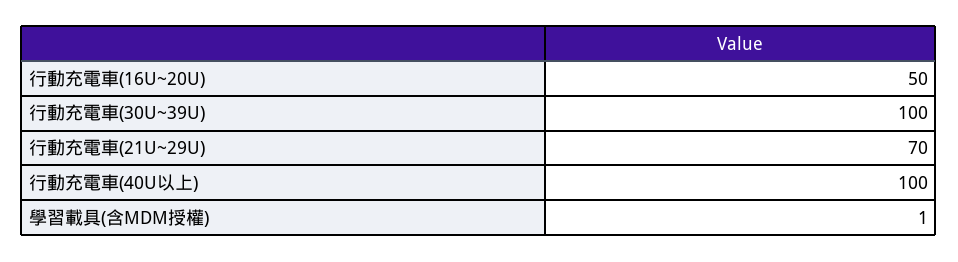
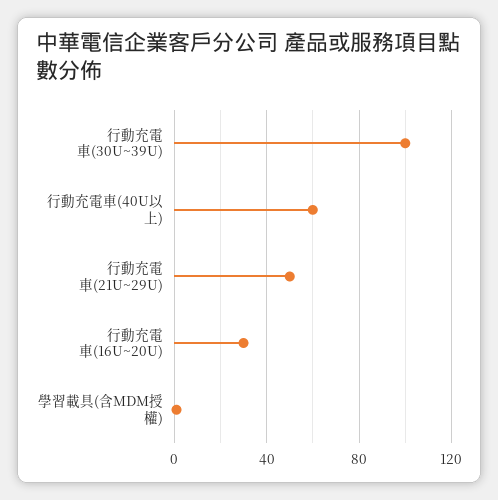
  {
-   "行動充電車(16U~20U)": 50,
+   "行動充電車(16U~20U)": 30,
    "行動充電車(30U~39U)": 100,
-   "行動充電車(21U~29U)": 70,
+   "行動充電車(21U~29U)": 50,
-   "行動充電車(40U以上)": 100,
+   "行動充電車(40U以上)": 60,
    "學習載具(含MDM授權)": 1
  }

